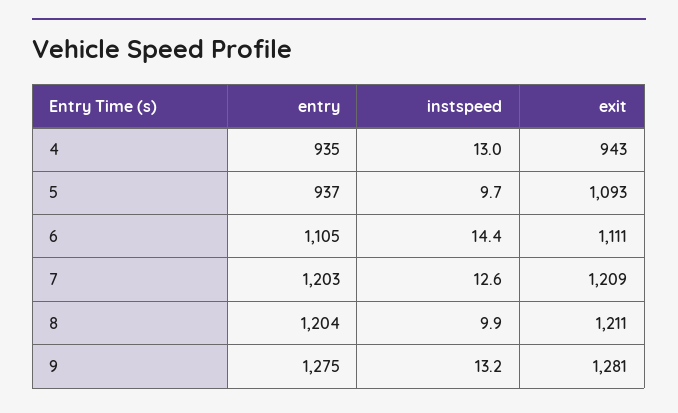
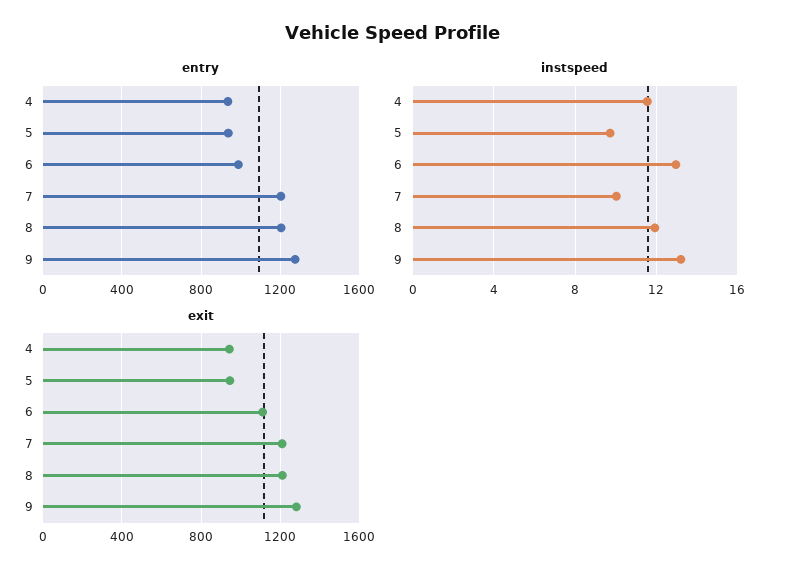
  {
    "entry": {
      "4": 935,
      "5": 937,
-     "6": 1105,
+     "6": 1000,
      "7": 1203,
      "8": 1204,
      "9": 1275
    },
    "instspeed": {
-     "4": 13,
+     "4": 11.5,
      "5": 9.7,
-     "6": 14.4,
+     "6": 13,
-     "7": 12.6,
+     "7": 10,
-     "8": 9.9,
+     "8": 12,
      "9": 13.2
    },
    "exit": {
      "4": 943,
-     "5": 1093,
+     "5": 950,
      "6": 1111,
      "7": 1209,
      "8": 1211,
      "9": 1281
    }
  }

